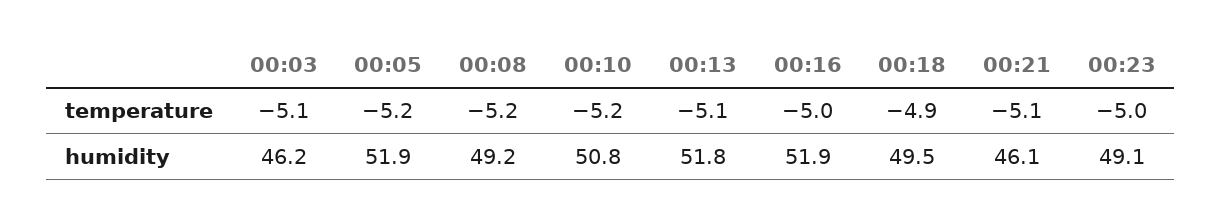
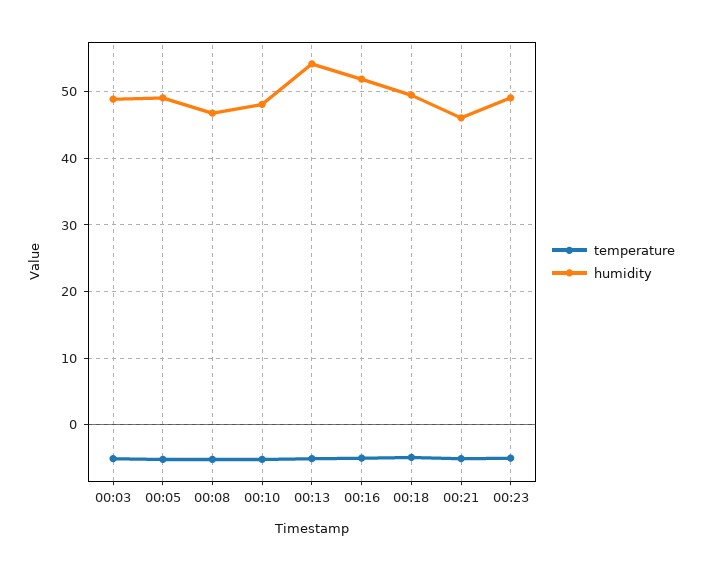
  {
    "temperature": {
      "00:03": -5.1,
      "00:05": -5.2,
      "00:08": -5.2,
      "00:10": -5.2,
      "00:13": -5.1,
      "00:16": -5,
      "00:18": -4.9,
      "00:21": -5.1,
      "00:23": -5
    },
    "humidity": {
-     "00:03": 46.2,
+     "00:03": 49,
-     "00:05": 51.9,
+     "00:05": 49,
-     "00:08": 49.2,
+     "00:08": 47,
-     "00:10": 50.8,
+     "00:10": 48,
-     "00:13": 51.8,
+     "00:13": 54,
      "00:16": 51.9,
      "00:18": 49.5,
      "00:21": 46.1,
      "00:23": 49.1
    }
  }

